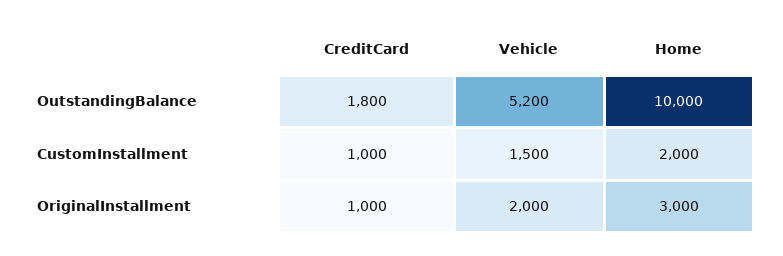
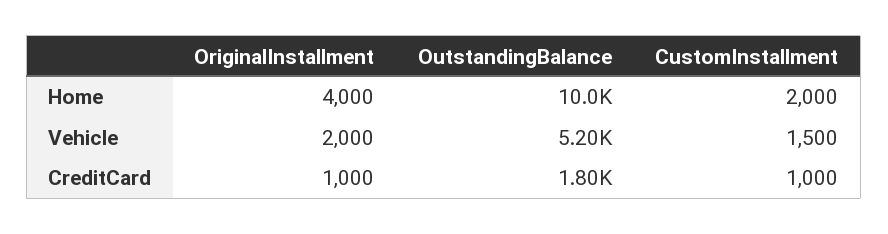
  {
    "CreditCard": {
      "OutstandingBalance": 1800,
      "CustomInstallment": 1000,
      "OriginalInstallment": 1000
    },
    "Vehicle": {
      "OutstandingBalance": 5200,
      "CustomInstallment": 1500,
      "OriginalInstallment": 2000
    },
    "Home": {
      "OutstandingBalance": 10000,
      "CustomInstallment": 2000,
-     "OriginalInstallment": 3000
+     "OriginalInstallment": 4000
    }
  }

